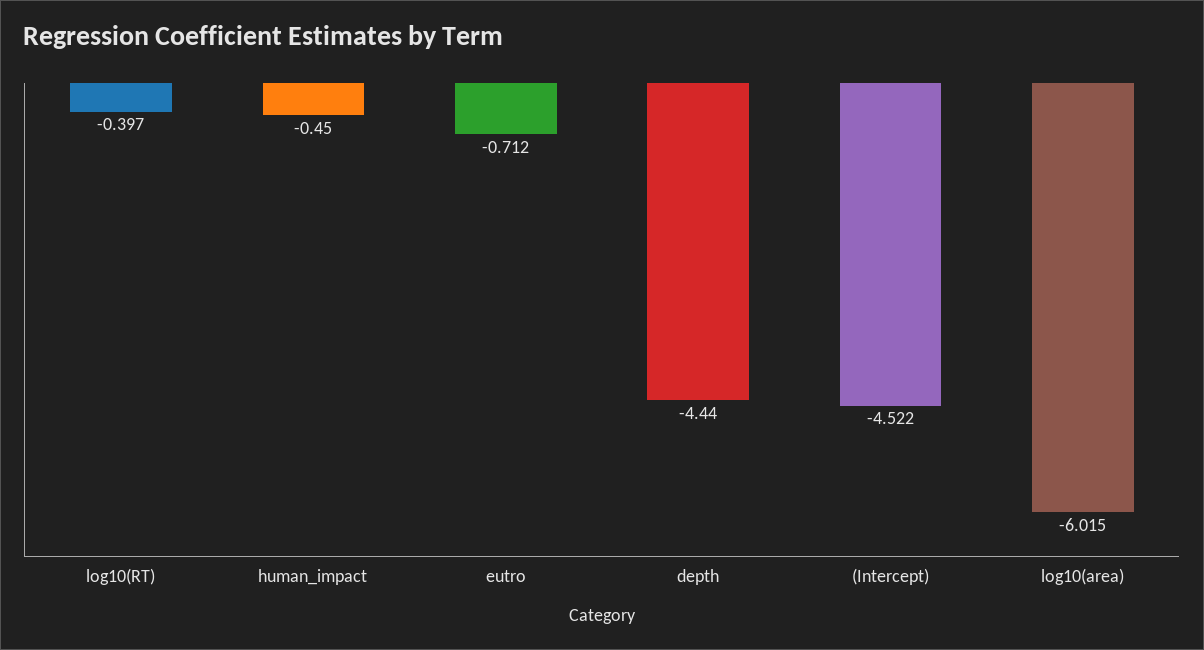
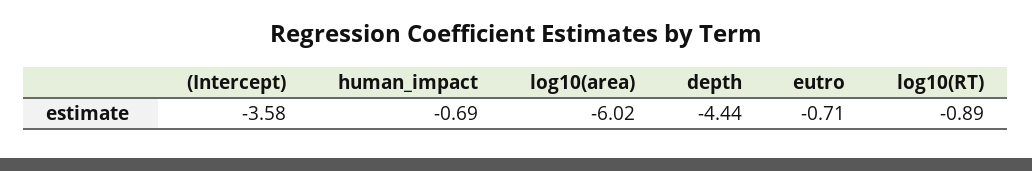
  {
-   "log10(RT)": -0.397,
+   "log10(RT)": -0.89,
-   "human_impact": -0.45,
+   "human_impact": -0.69,
    "eutro": -0.712,
    "depth": -4.44,
-   "(Intercept)": -4.522,
+   "(Intercept)": -3.58,
    "log10(area)": -6.015
  }

